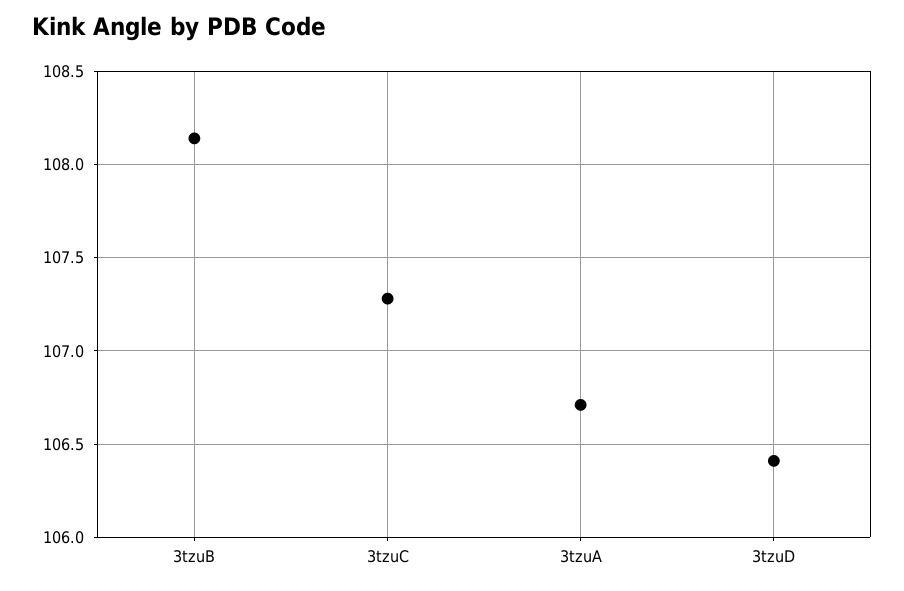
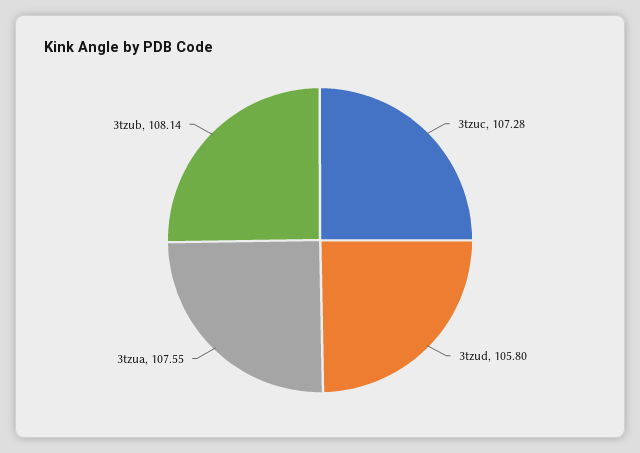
  {
    "3tzuB": 108.14,
    "3tzuC": 107.28,
-   "3tzuA": 106.7,
+   "3tzuA": 107.55,
-   "3tzuD": 106.4
+   "3tzuD": 105.8
  }

